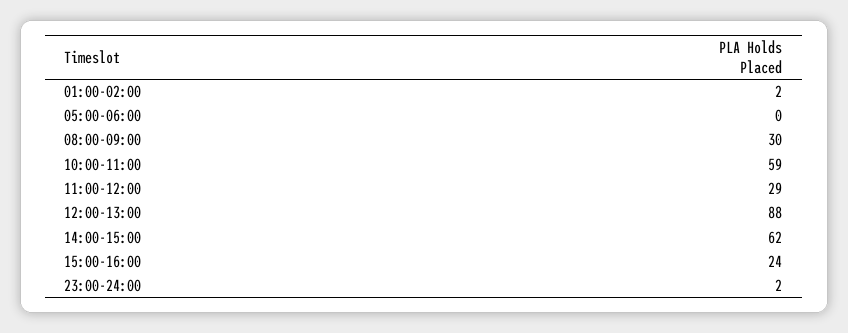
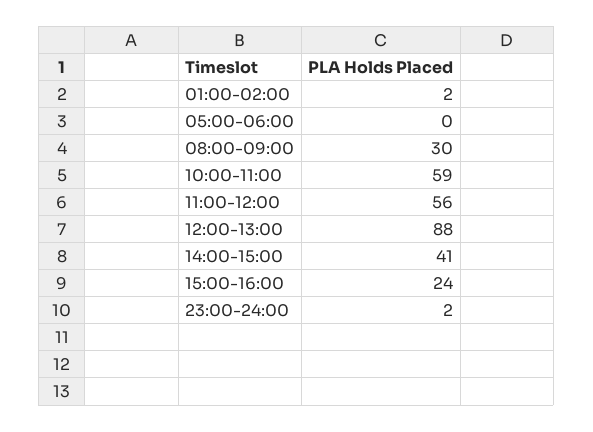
  {
    "01:00-02:00": 2,
    "05:00-06:00": 0,
    "08:00-09:00": 30,
    "10:00-11:00": 59,
-   "11:00-12:00": 29,
+   "11:00-12:00": 56,
    "12:00-13:00": 88,
-   "14:00-15:00": 62,
+   "14:00-15:00": 41,
    "15:00-16:00": 24,
    "23:00-24:00": 2
  }

